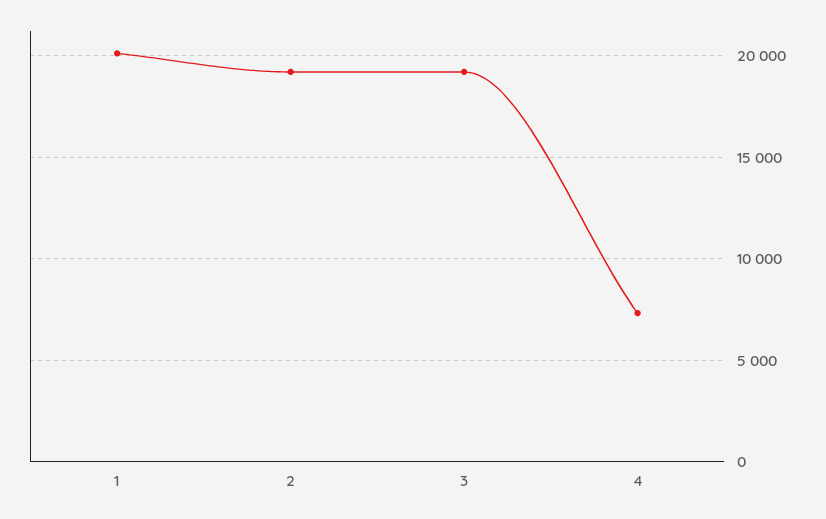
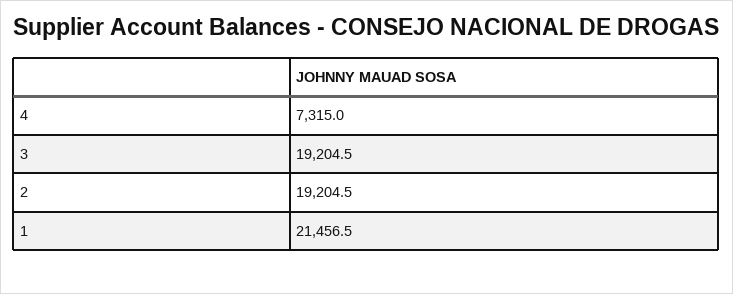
  {
-   "1": 20000,
+   "1": 21456.5,
    "2": 19204.5,
    "3": 19204.5,
    "4": 7315
  }

